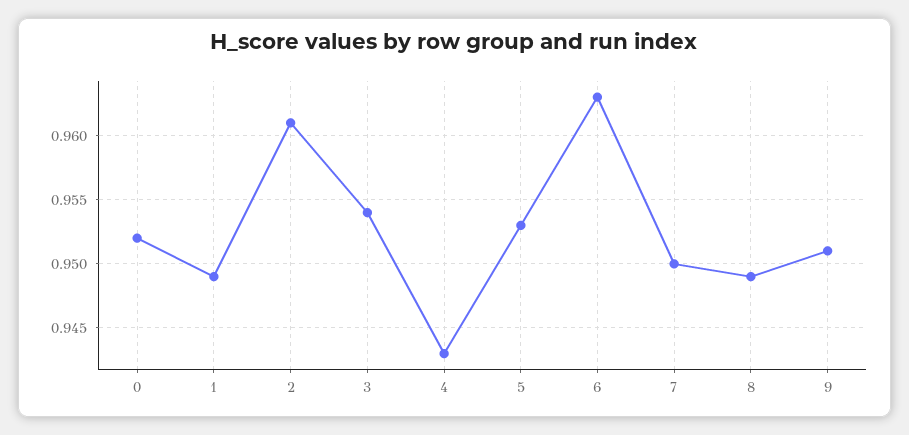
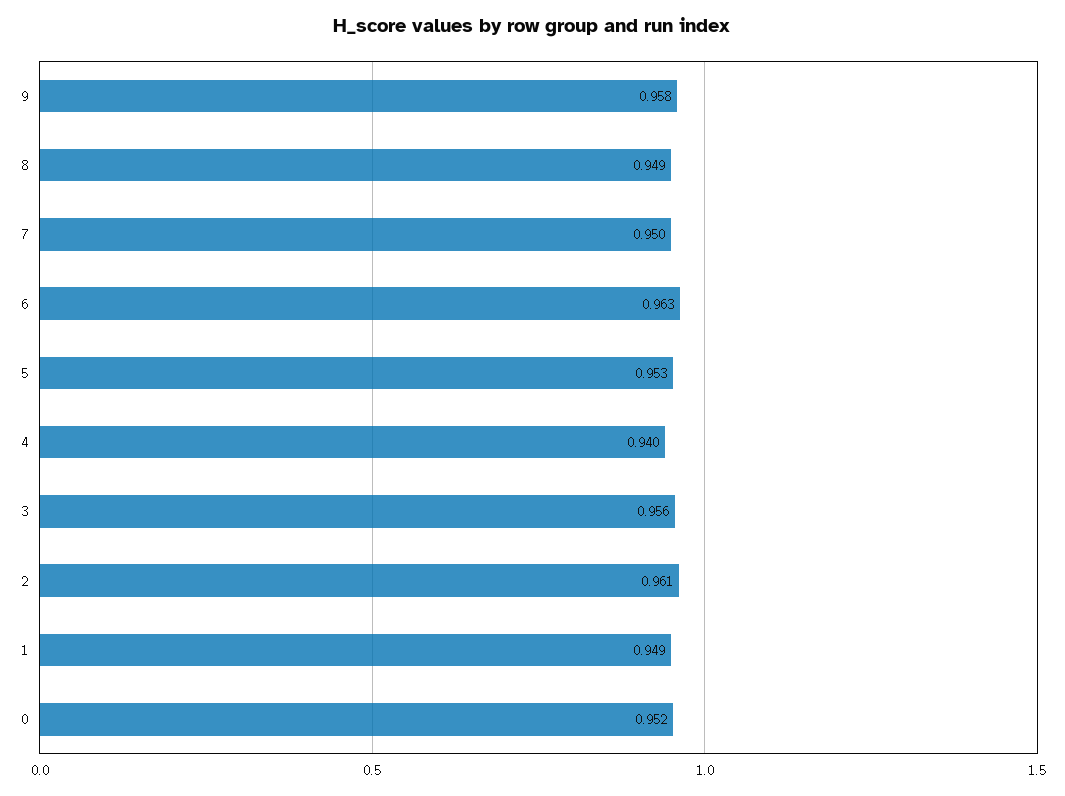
  {
    "0": 0.952,
    "1": 0.949,
    "2": 0.961,
-   "3": 0.954,
+   "3": 0.956,
-   "4": 0.943,
+   "4": 0.94,
    "5": 0.953,
    "6": 0.963,
    "7": 0.95,
    "8": 0.949,
-   "9": 0.951
+   "9": 0.958
  }

